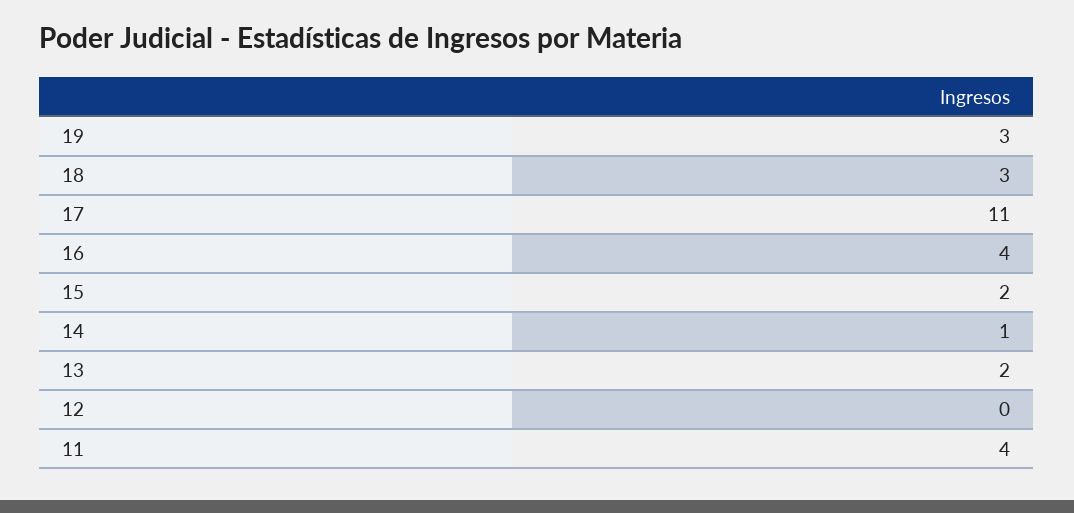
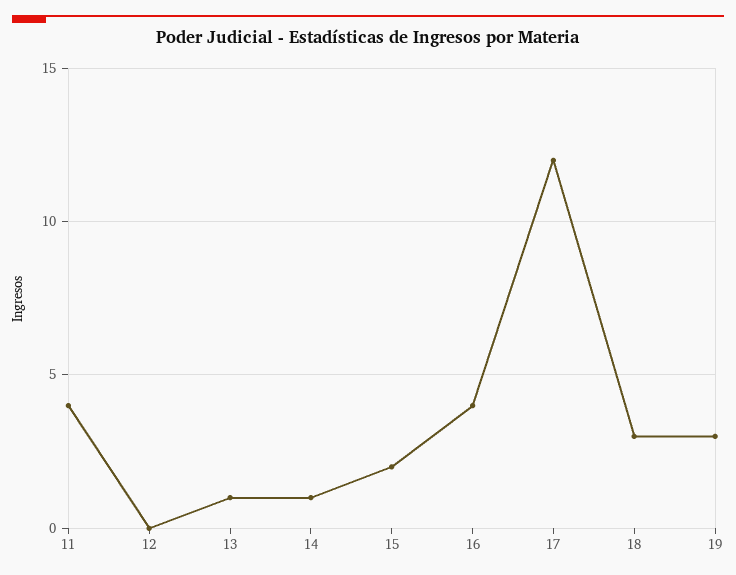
  {
    "19": 3,
    "18": 3,
-   "17": 11,
+   "17": 12,
    "16": 4,
    "15": 2,
    "14": 1,
-   "13": 2,
+   "13": 1,
    "12": 0,
    "11": 4
  }

